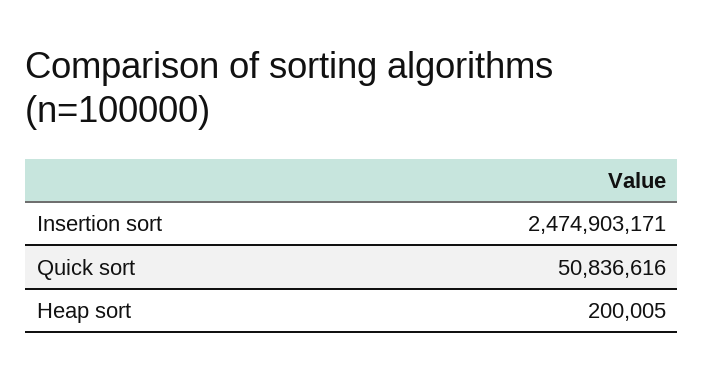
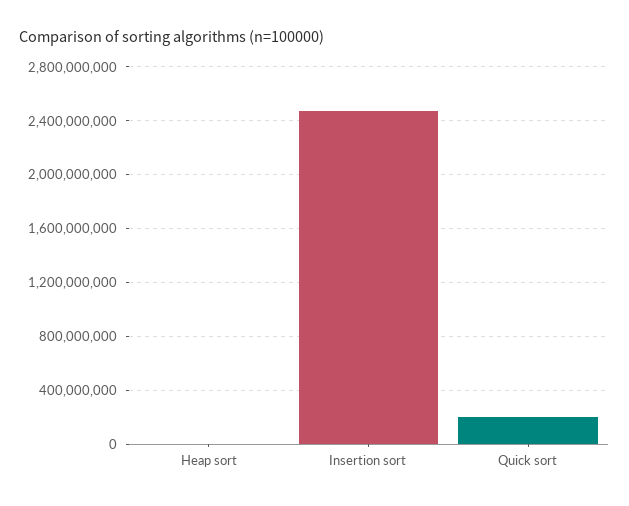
  {
    "Insertion sort": 2474903171,
-   "Quick sort": 50836616,
+   "Quick sort": 200000000,
    "Heap sort": 200005
  }

